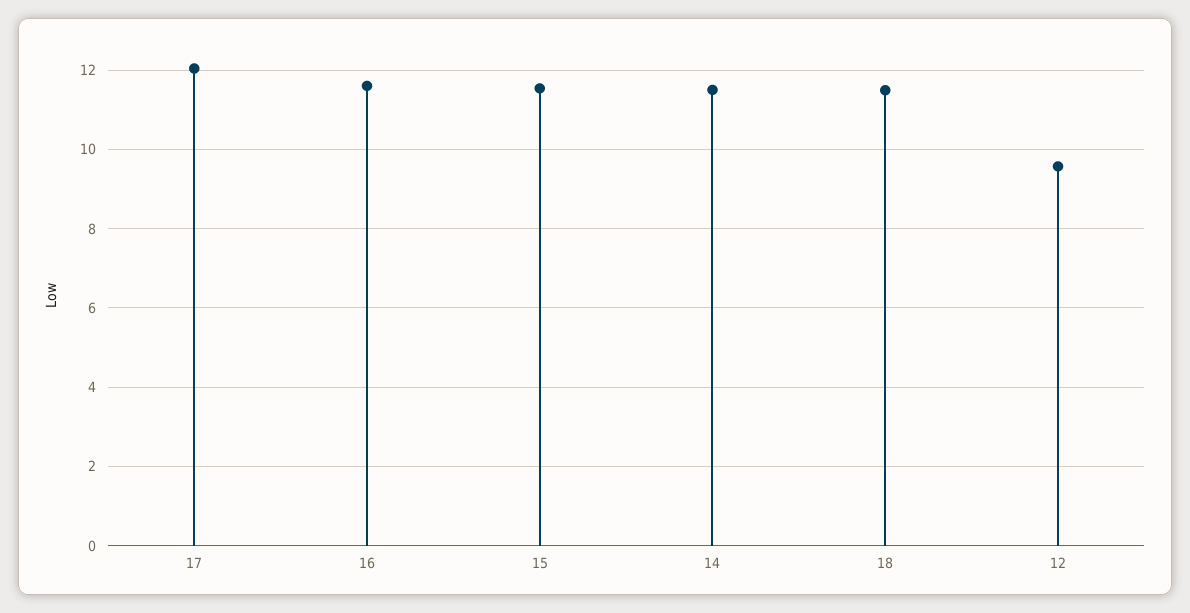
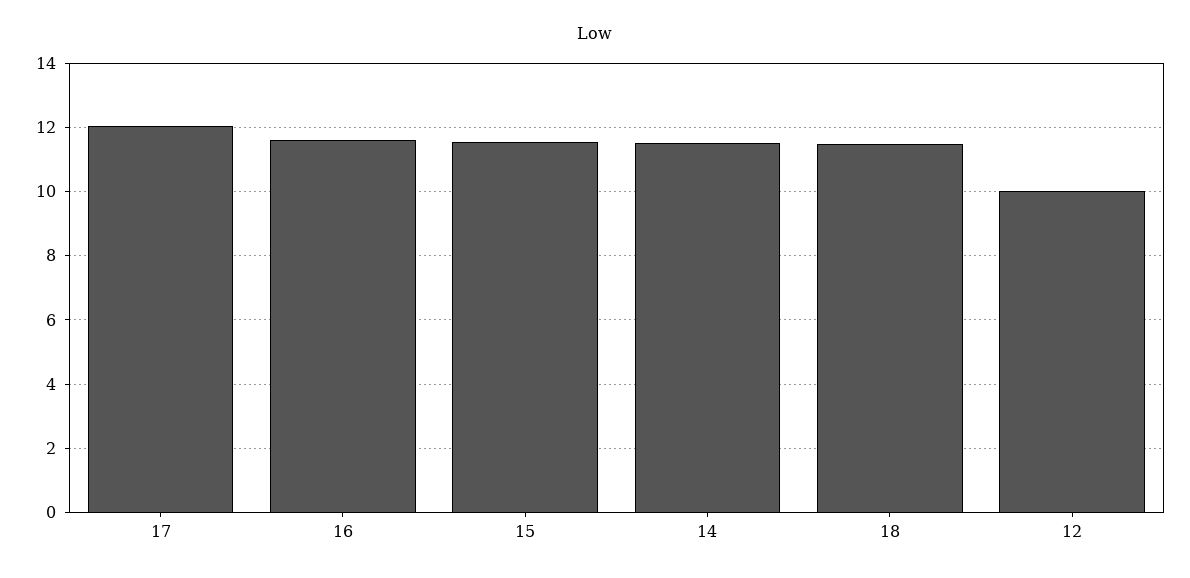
  {
    "17": 12,
    "16": 11.6,
    "15": 11.6,
    "14": 11.6,
    "18": 11.4,
-   "12": 9.6
+   "12": 10
  }

